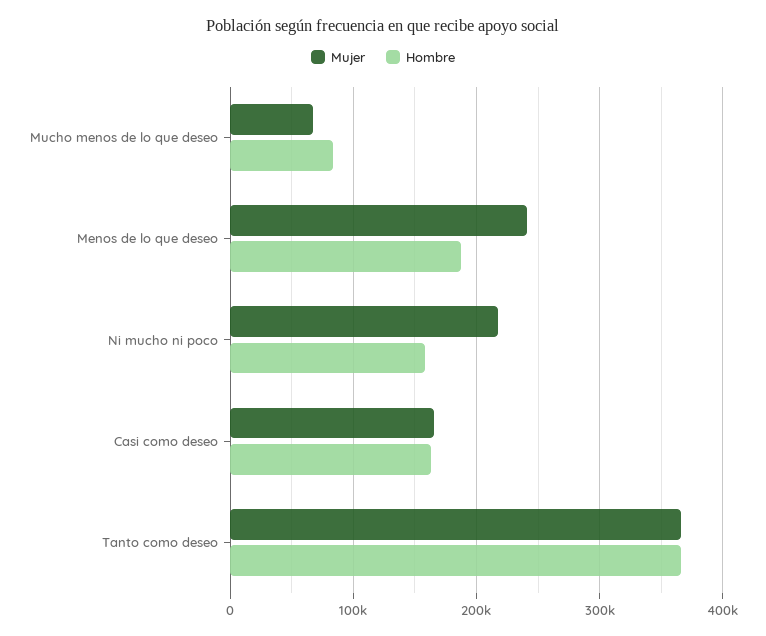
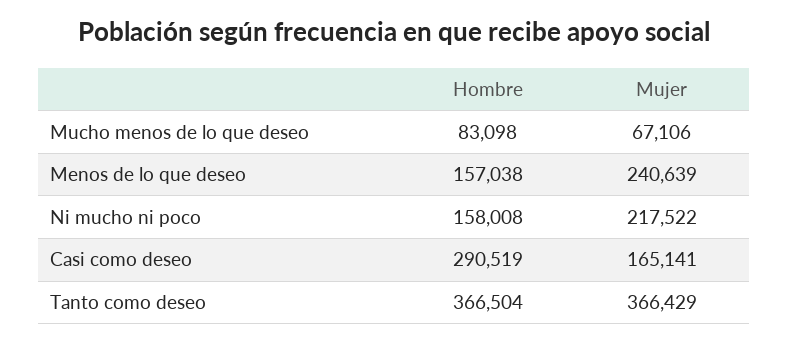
  {
    "Mujer": {
      "Mucho menos de lo que deseo": 67106,
      "Menos de lo que deseo": 240639,
      "Ni mucho ni poco": 217522,
      "Casi como deseo": 165141,
      "Tanto como deseo": 366429
    },
    "Hombre": {
      "Mucho menos de lo que deseo": 83098,
-     "Menos de lo que deseo": 190000,
+     "Menos de lo que deseo": 157038,
      "Ni mucho ni poco": 158008,
-     "Casi como deseo": 160000,
+     "Casi como deseo": 290519,
      "Tanto como deseo": 366504
    }
  }

